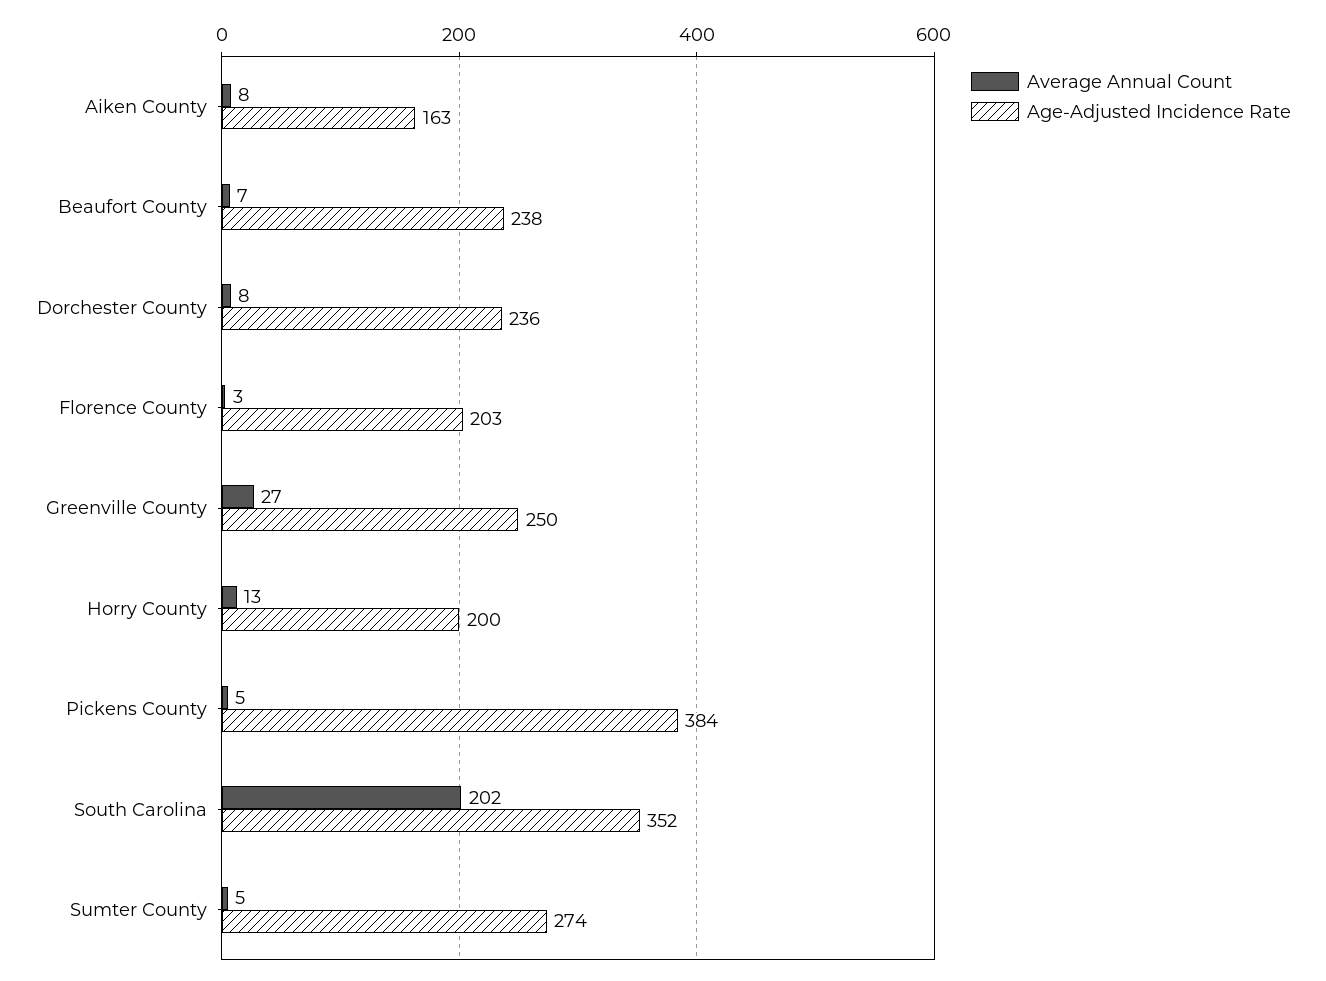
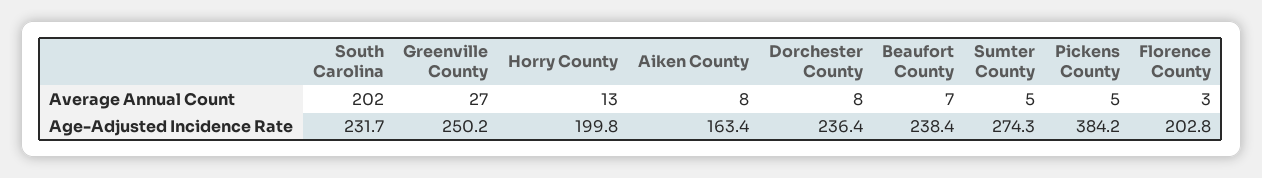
  {
    "Average Annual Count": {
      "Aiken County": 8,
      "Beaufort County": 7,
      "Dorchester County": 8,
      "Florence County": 3,
      "Greenville County": 27,
      "Horry County": 13,
      "Pickens County": 5,
      "South Carolina": 202,
      "Sumter County": 5
    },
    "Age-Adjusted Incidence Rate": {
      "Aiken County": 163.4,
      "Beaufort County": 238.4,
      "Dorchester County": 236.4,
      "Florence County": 202.8,
      "Greenville County": 250.2,
      "Horry County": 199.8,
      "Pickens County": 384.2,
-     "South Carolina": 352,
+     "South Carolina": 231.7,
      "Sumter County": 274.3
    }
  }

